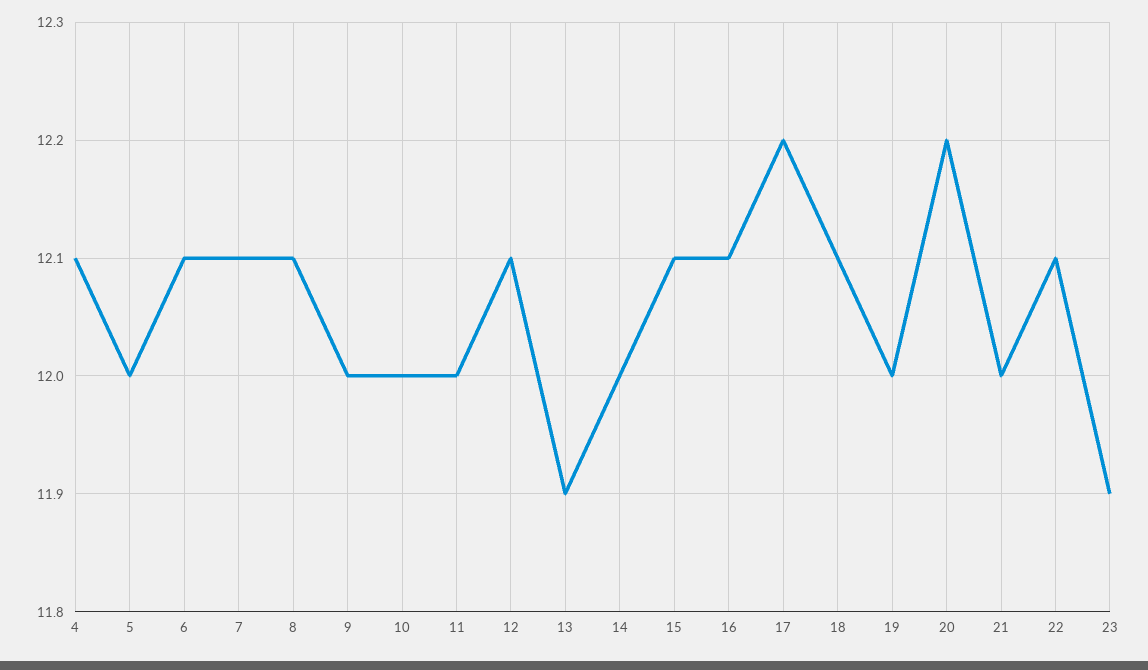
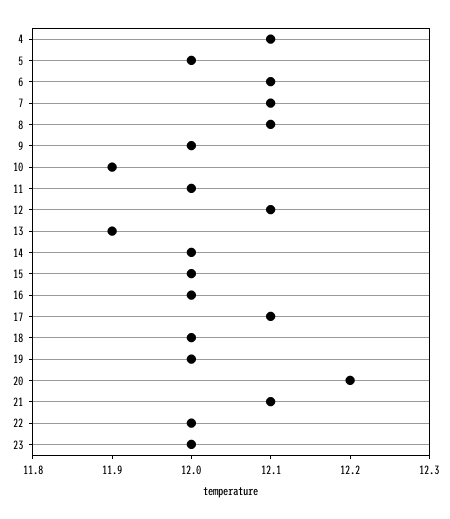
  {
    "4": 12.1,
    "5": 12,
    "6": 12.1,
    "7": 12.1,
    "8": 12.1,
    "9": 12,
-   "10": 12,
+   "10": 11.9,
    "11": 12,
    "12": 12.1,
    "13": 11.9,
    "14": 12,
-   "15": 12.1,
+   "15": 12,
-   "16": 12.1,
+   "16": 12,
-   "17": 12.2,
+   "17": 12.1,
-   "18": 12.1,
+   "18": 12,
    "19": 12,
    "20": 12.2,
-   "21": 12,
+   "21": 12.1,
-   "22": 12.1,
+   "22": 12,
-   "23": 11.9
+   "23": 12
  }

